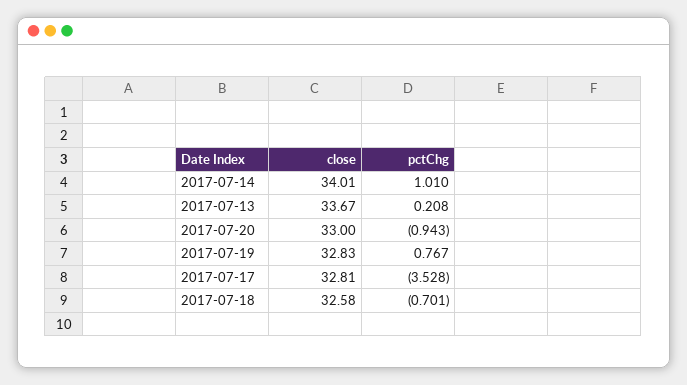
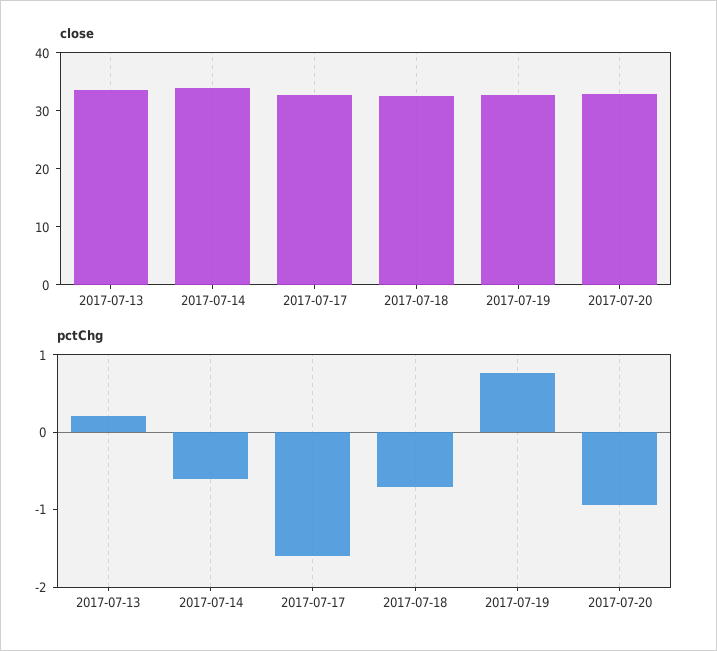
  {
    "close": {
      "2017-07-14": 34.01,
      "2017-07-13": 33.67,
      "2017-07-20": 33,
      "2017-07-19": 32.83,
      "2017-07-17": 32.81,
      "2017-07-18": 32.58
    },
    "pctChg": {
-     "2017-07-14": 1.01,
+     "2017-07-14": -0.6,
      "2017-07-13": 0.208,
      "2017-07-20": -0.943,
      "2017-07-19": 0.767,
-     "2017-07-17": -3.528,
+     "2017-07-17": -1.6,
      "2017-07-18": -0.701
    }
  }

